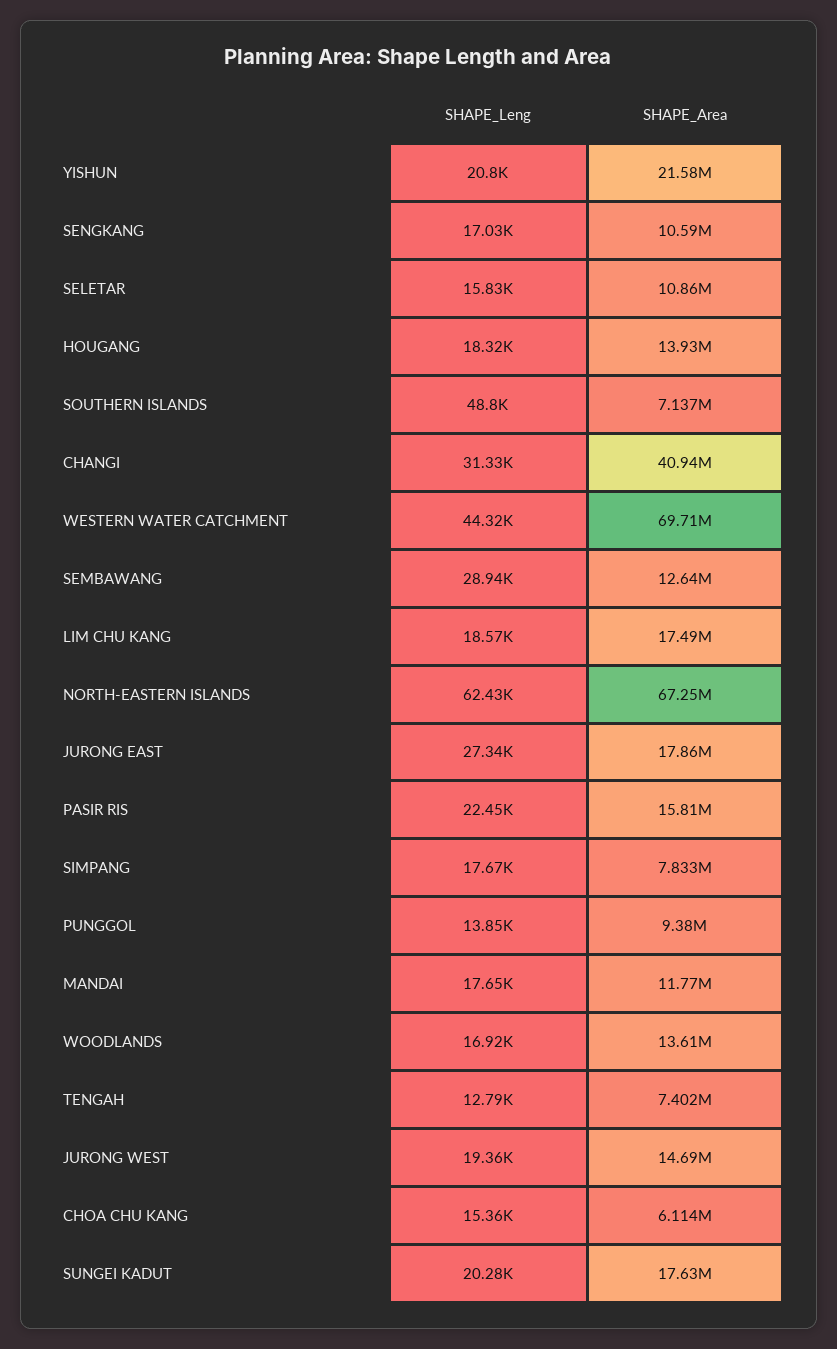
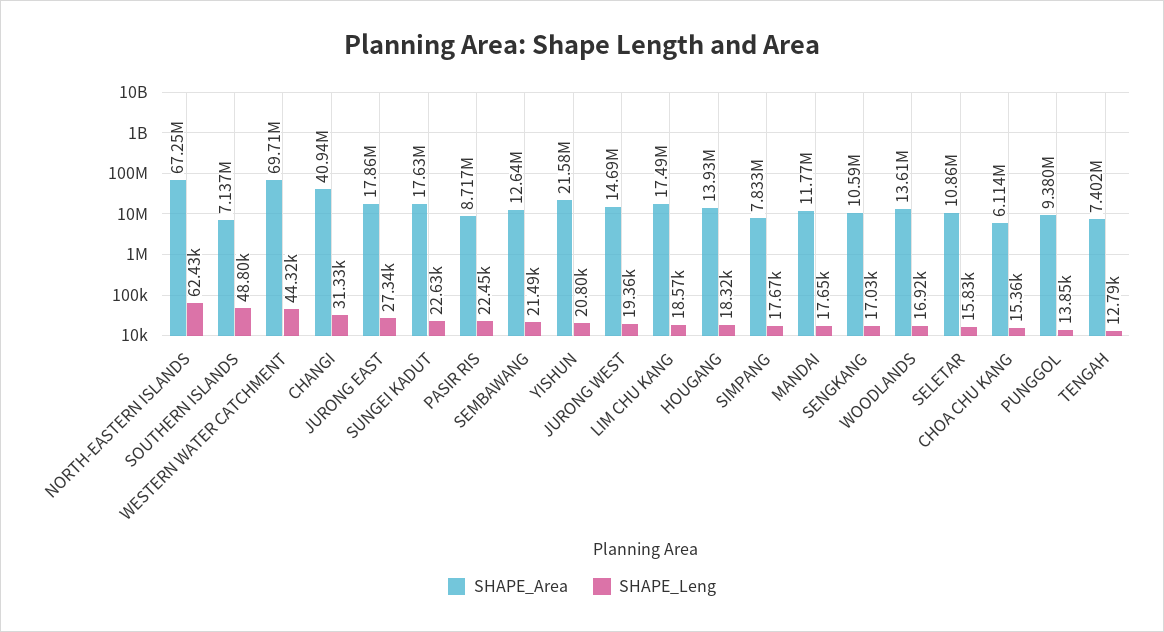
  {
    "SHAPE_Leng": {
      "YISHUN": 20800,
      "SENGKANG": 17030,
      "SELETAR": 15830,
      "HOUGANG": 18320,
      "SOUTHERN ISLANDS": 48800,
      "CHANGI": 31330,
      "WESTERN WATER CATCHMENT": 44320,
-     "SEMBAWANG": 28940,
+     "SEMBAWANG": 21490,
      "LIM CHU KANG": 18570,
      "NORTH-EASTERN ISLANDS": 62430,
      "JURONG EAST": 27340,
      "PASIR RIS": 22450,
      "SIMPANG": 17670,
      "PUNGGOL": 13850,
      "MANDAI": 17650,
      "WOODLANDS": 16920,
      "TENGAH": 12790,
      "JURONG WEST": 19360,
      "CHOA CHU KANG": 15360,
-     "SUNGEI KADUT": 20280
+     "SUNGEI KADUT": 22630
    },
    "SHAPE_Area": {
      "YISHUN": 21580000,
      "SENGKANG": 10590000,
      "SELETAR": 10860000,
      "HOUGANG": 13930000,
      "SOUTHERN ISLANDS": 7137000,
      "CHANGI": 40940000,
      "WESTERN WATER CATCHMENT": 69710000,
      "SEMBAWANG": 12640000,
      "LIM CHU KANG": 17490000,
      "NORTH-EASTERN ISLANDS": 67250000,
      "JURONG EAST": 17860000,
-     "PASIR RIS": 15810000,
+     "PASIR RIS": 8717000,
      "SIMPANG": 7833000,
      "PUNGGOL": 9380000,
      "MANDAI": 11770000,
      "WOODLANDS": 13610000,
      "TENGAH": 7402000,
      "JURONG WEST": 14690000,
      "CHOA CHU KANG": 6114000,
      "SUNGEI KADUT": 17630000
    }
  }

